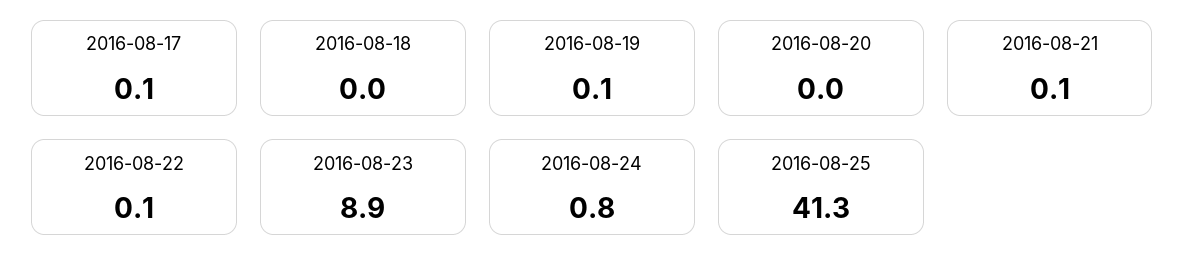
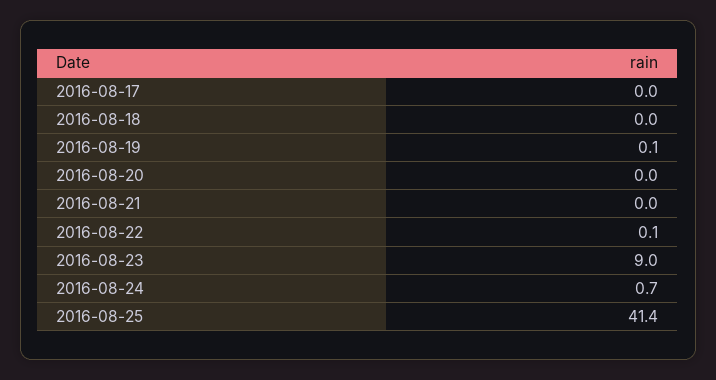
  {
-   "2016-08-17": 0.1,
+   "2016-08-17": 0,
    "2016-08-18": 0,
    "2016-08-19": 0.1,
    "2016-08-20": 0,
-   "2016-08-21": 0.1,
+   "2016-08-21": 0,
    "2016-08-22": 0.1,
-   "2016-08-23": 8.9,
+   "2016-08-23": 9,
-   "2016-08-24": 0.8,
+   "2016-08-24": 0.7,
-   "2016-08-25": 41.3
+   "2016-08-25": 41.4
  }

